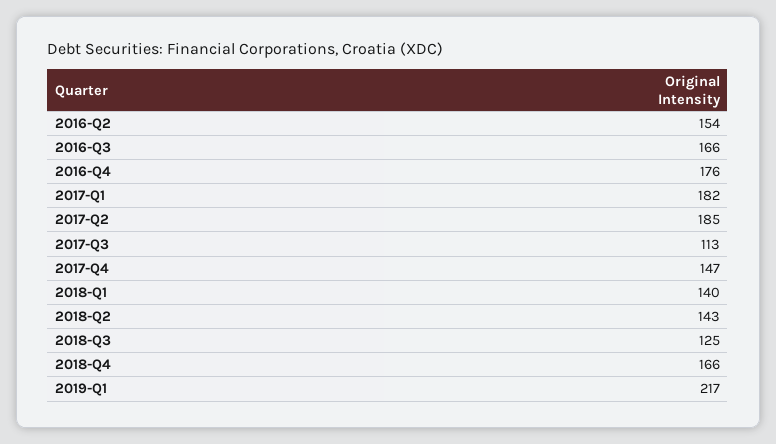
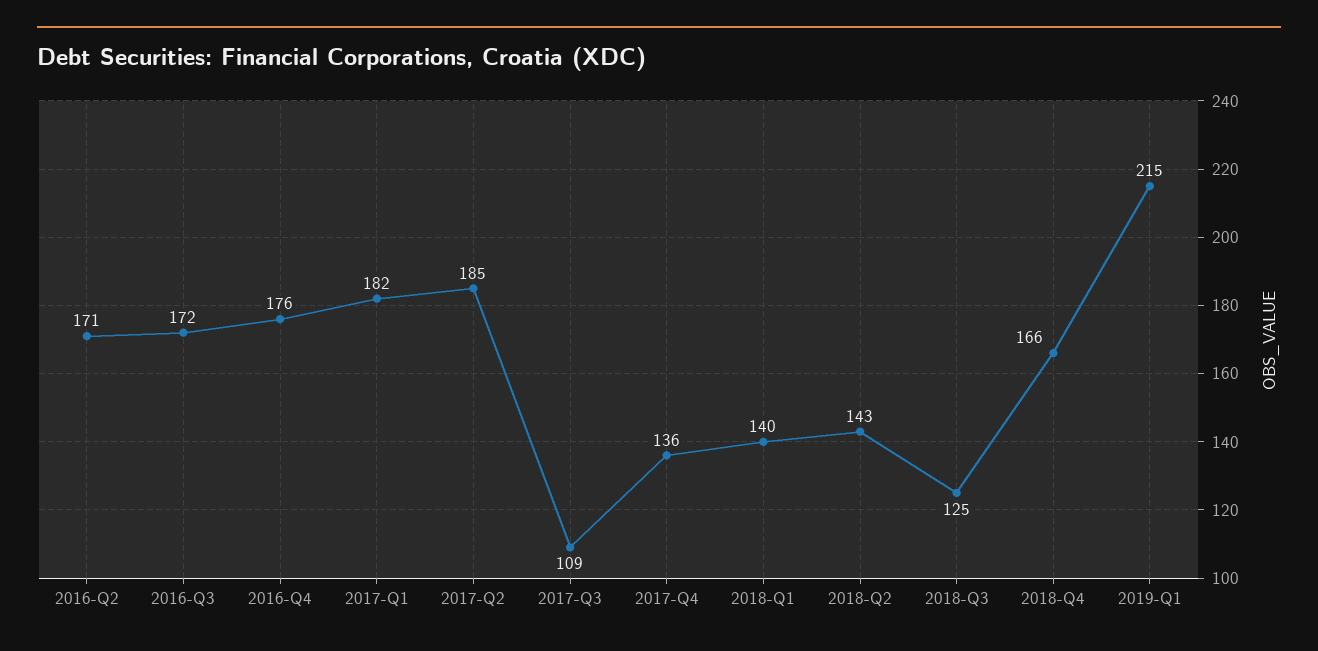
  {
-   "2016-Q2": 154,
+   "2016-Q2": 171,
-   "2016-Q3": 166,
+   "2016-Q3": 172,
    "2016-Q4": 176,
    "2017-Q1": 182,
    "2017-Q2": 185,
-   "2017-Q3": 113,
+   "2017-Q3": 109,
-   "2017-Q4": 147,
+   "2017-Q4": 136,
    "2018-Q1": 140,
    "2018-Q2": 143,
    "2018-Q3": 125,
    "2018-Q4": 166,
-   "2019-Q1": 217
+   "2019-Q1": 215
  }

